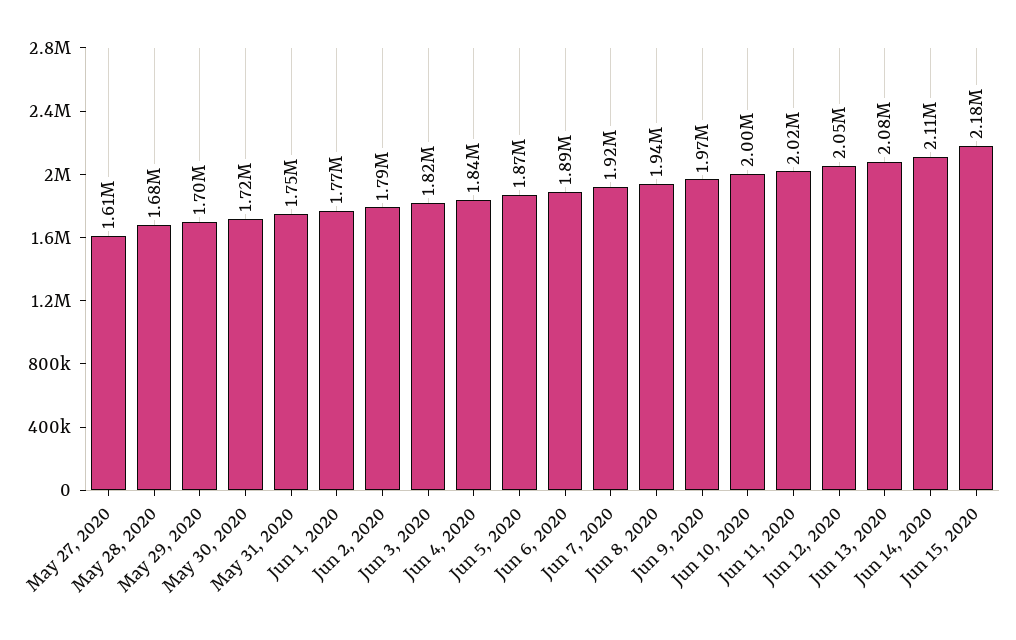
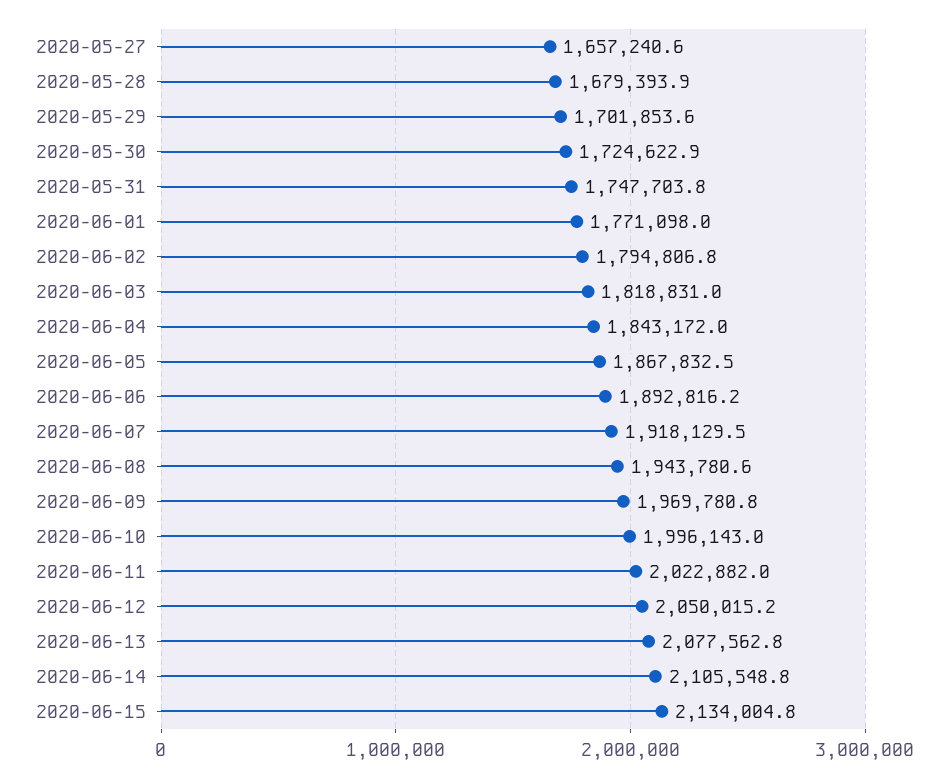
  {
-   "May 27, 2020": 1610000,
+   "May 27, 2020": 1657240.6,
    "May 28, 2020": 1679393.9,
    "May 29, 2020": 1701853.6,
    "May 30, 2020": 1724622.9,
    "May 31, 2020": 1747703.8,
    "Jun 1, 2020": 1771098,
    "Jun 2, 2020": 1794806.8,
    "Jun 3, 2020": 1818831,
    "Jun 4, 2020": 1843172,
    "Jun 5, 2020": 1867832.5,
    "Jun 6, 2020": 1892816.2,
    "Jun 7, 2020": 1918129.5,
    "Jun 8, 2020": 1943780.6,
    "Jun 9, 2020": 1969780.8,
    "Jun 10, 2020": 1996143,
    "Jun 11, 2020": 2022882,
    "Jun 12, 2020": 2050015.2,
    "Jun 13, 2020": 2077562.8,
    "Jun 14, 2020": 2105548.8,
-   "Jun 15, 2020": 2180000
+   "Jun 15, 2020": 2134004.8
  }

